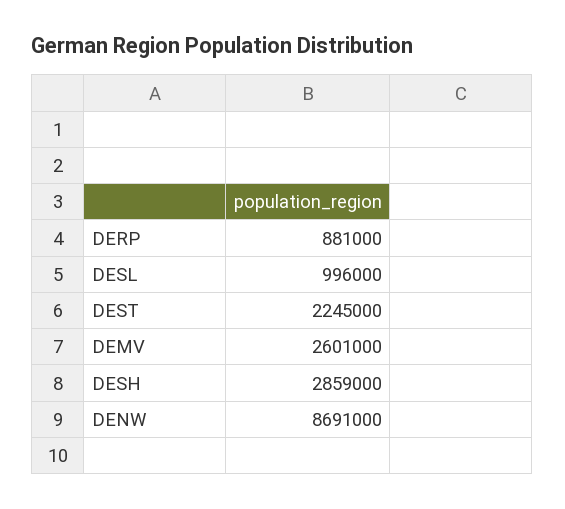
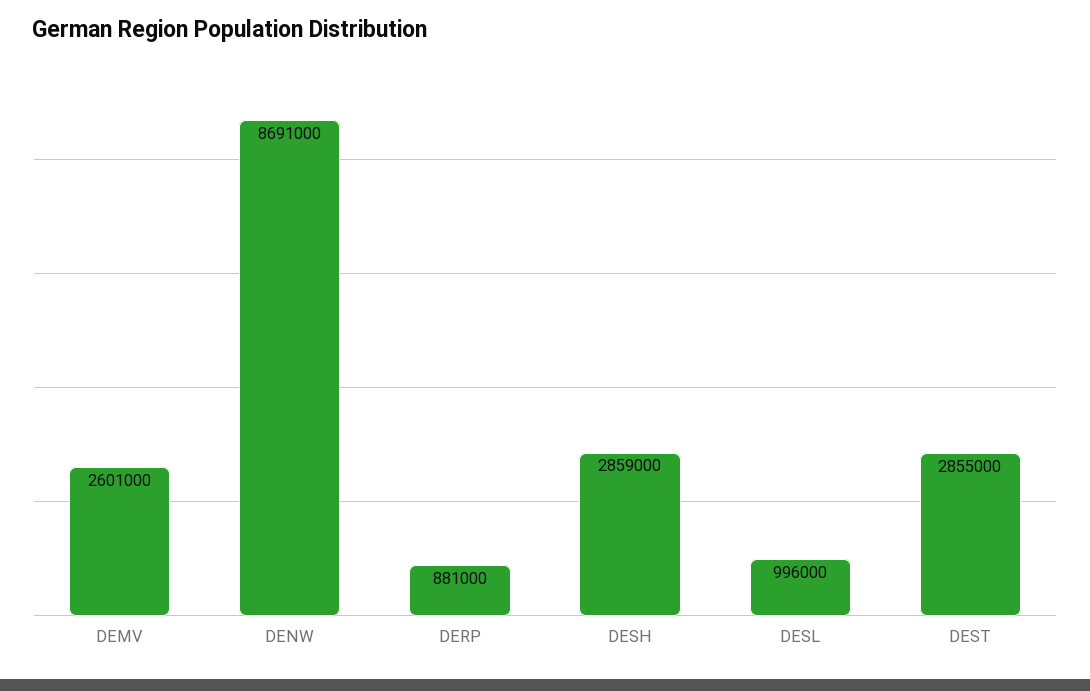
  {
    "DERP": 881000,
    "DESL": 996000,
-   "DEST": 2245000,
+   "DEST": 2855000,
    "DEMV": 2601000,
    "DESH": 2859000,
    "DENW": 8691000
  }

